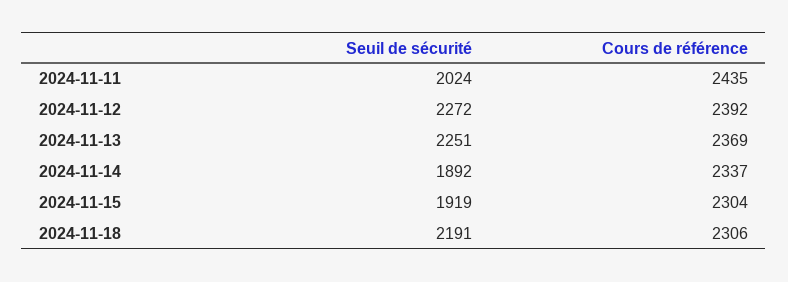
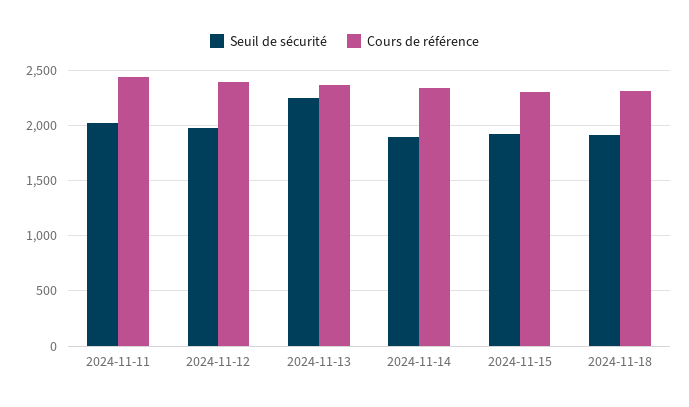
  {
    "Seuil de sécurité": {
      "2024-11-11": 2024,
-     "2024-11-12": 2272,
+     "2024-11-12": 2000,
      "2024-11-13": 2251,
      "2024-11-14": 1892,
      "2024-11-15": 1919,
-     "2024-11-18": 2191
+     "2024-11-18": 1900
    },
    "Cours de référence": {
      "2024-11-11": 2435,
      "2024-11-12": 2392,
      "2024-11-13": 2369,
      "2024-11-14": 2337,
      "2024-11-15": 2304,
      "2024-11-18": 2306
    }
  }

